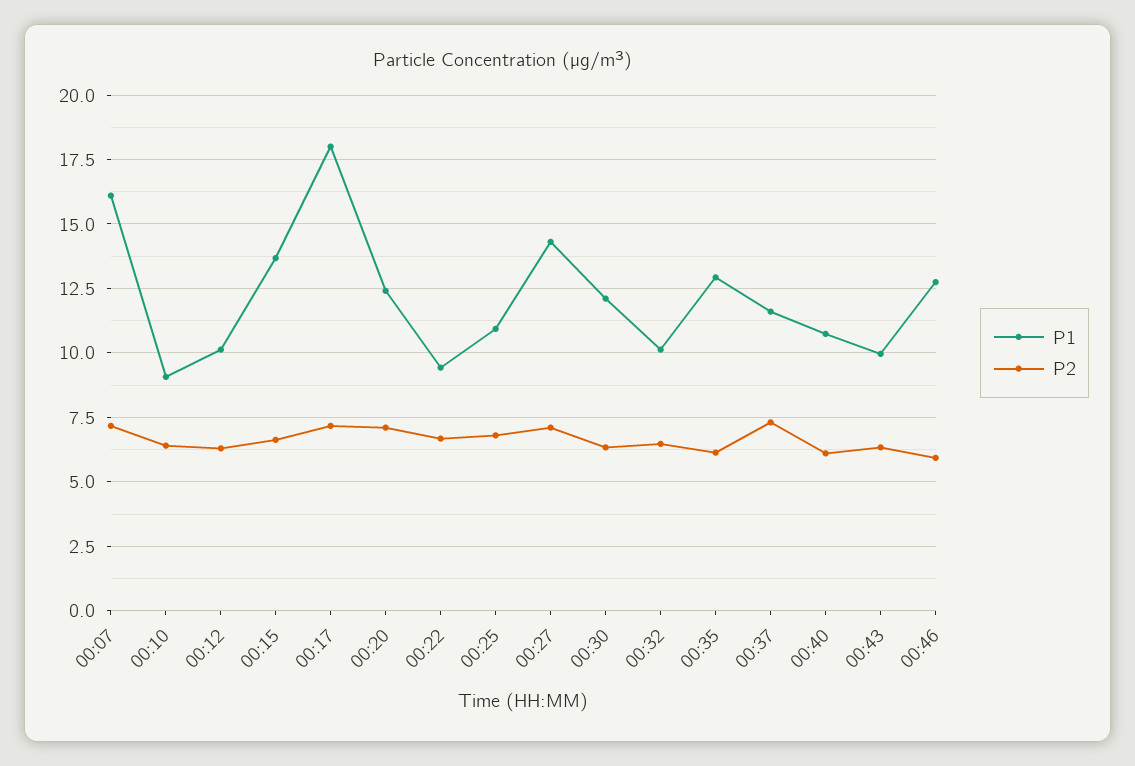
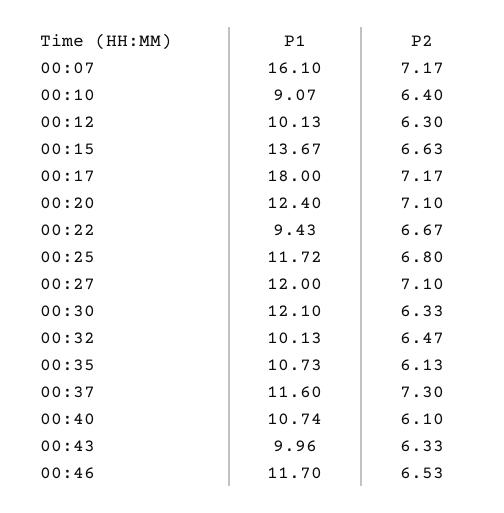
  {
    "P1": {
      "00:07": 16.1,
      "00:10": 9.07,
      "00:12": 10.13,
      "00:15": 13.67,
      "00:17": 18,
      "00:20": 12.4,
      "00:22": 9.43,
-     "00:25": 11,
+     "00:25": 11.72,
-     "00:27": 14.25,
+     "00:27": 12,
      "00:30": 12.1,
      "00:32": 10.13,
-     "00:35": 13,
+     "00:35": 10.73,
      "00:37": 11.6,
      "00:40": 10.74,
      "00:43": 9.96,
-     "00:46": 12.75
+     "00:46": 11.7
    },
    "P2": {
      "00:07": 7.17,
      "00:10": 6.4,
      "00:12": 6.3,
      "00:15": 6.63,
      "00:17": 7.17,
      "00:20": 7.1,
      "00:22": 6.67,
      "00:25": 6.8,
      "00:27": 7.1,
      "00:30": 6.33,
      "00:32": 6.47,
      "00:35": 6.13,
      "00:37": 7.3,
      "00:40": 6.1,
      "00:43": 6.33,
-     "00:46": 6
+     "00:46": 6.53
    }
  }

